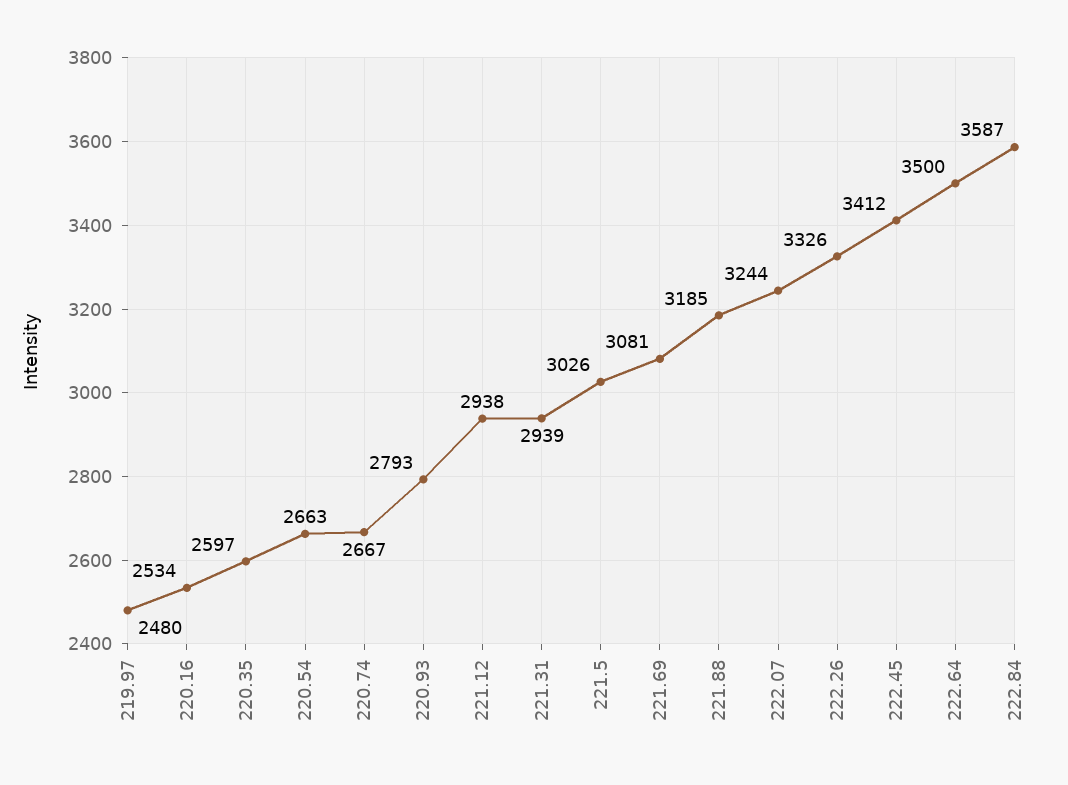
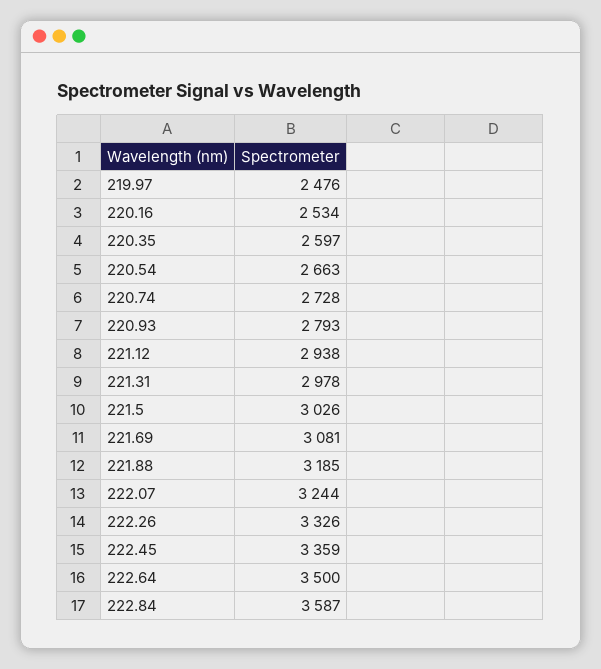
  {
-   "219.97": 2480,
+   "219.97": 2476,
    "220.16": 2534,
    "220.35": 2597,
    "220.54": 2663,
-   "220.74": 2667,
+   "220.74": 2728,
    "220.93": 2793,
    "221.12": 2938,
-   "221.31": 2939,
+   "221.31": 2978,
    "221.5": 3026,
    "221.69": 3081,
    "221.88": 3185,
    "222.07": 3244,
    "222.26": 3326,
-   "222.45": 3412,
+   "222.45": 3359,
    "222.64": 3500,
    "222.84": 3587
  }

